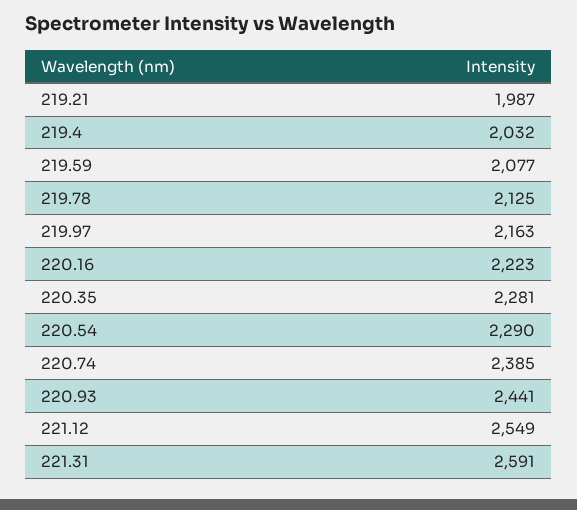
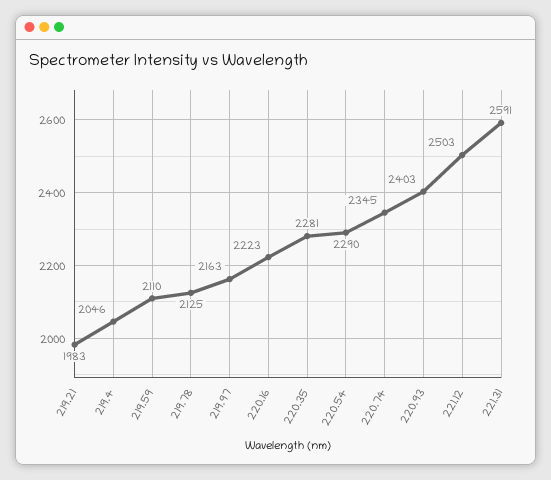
  {
-   "219.21": 1987,
+   "219.21": 1983,
-   "219.4": 2032,
+   "219.4": 2046,
-   "219.59": 2077,
+   "219.59": 2110,
    "219.78": 2125,
    "219.97": 2163,
    "220.16": 2223,
    "220.35": 2281,
    "220.54": 2290,
-   "220.74": 2385,
+   "220.74": 2345,
-   "220.93": 2441,
+   "220.93": 2403,
-   "221.12": 2549,
+   "221.12": 2503,
    "221.31": 2591
  }

